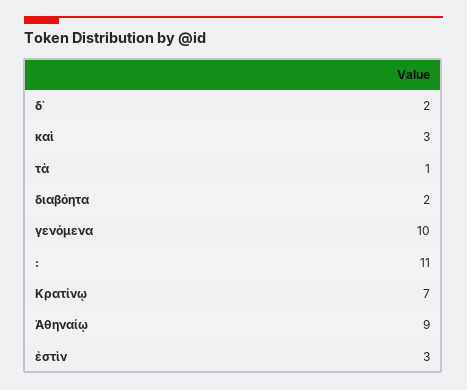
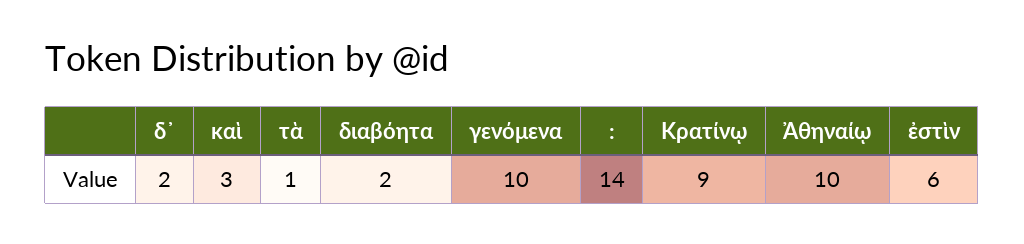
  {
    "δ᾽": 2,
    "καὶ": 3,
    "τὰ": 1,
    "διαβόητα": 2,
    "γενόμενα": 10,
-   ":": 11,
+   ":": 14,
-   "Κρατίνῳ": 7,
+   "Κρατίνῳ": 9,
-   "Ἀθηναίῳ": 9,
+   "Ἀθηναίῳ": 10,
-   "ἐστὶν": 3
+   "ἐστὶν": 6
  }

